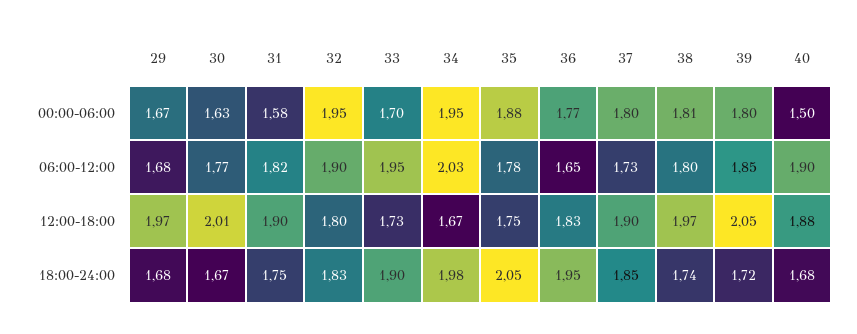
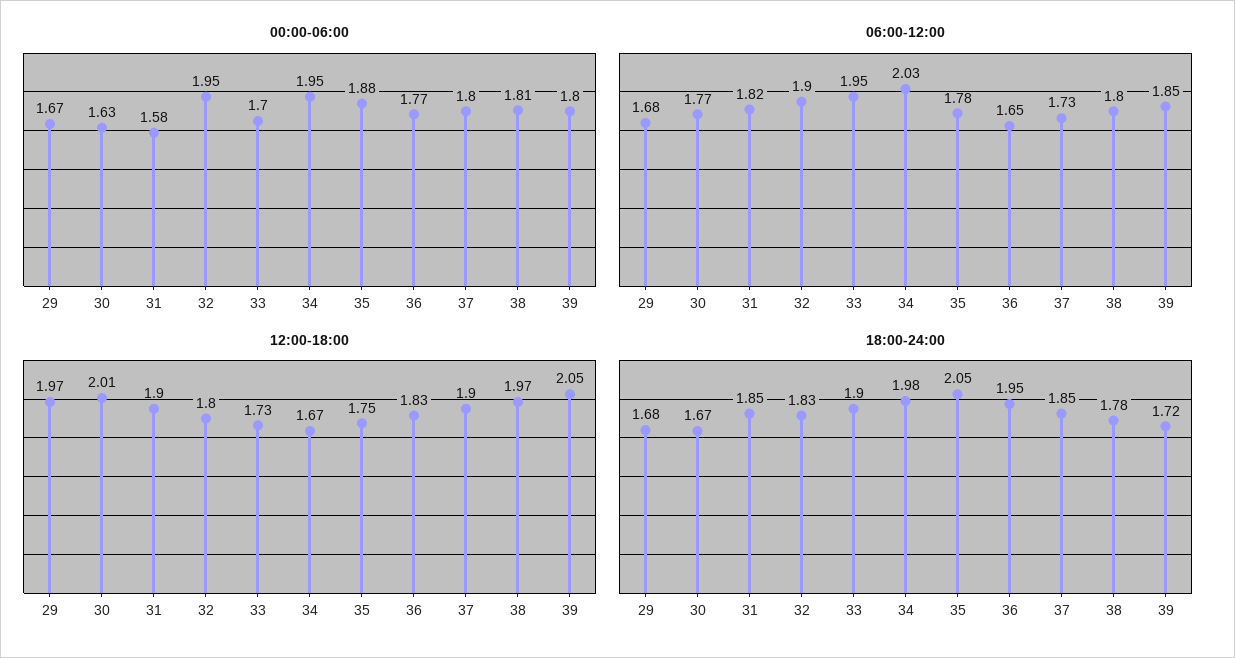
  {
    "00:00-06:00": {
      "29": 1.67,
      "30": 1.63,
      "31": 1.58,
      "32": 1.95,
      "33": 1.7,
      "34": 1.95,
      "35": 1.88,
      "36": 1.77,
      "37": 1.8,
      "38": 1.81,
-     "39": 1.8,
+     "39": 1.8
-     "40": 1.5
    },
    "06:00-12:00": {
      "29": 1.68,
      "30": 1.77,
      "31": 1.82,
      "32": 1.9,
      "33": 1.95,
      "34": 2.03,
      "35": 1.78,
      "36": 1.65,
      "37": 1.73,
      "38": 1.8,
-     "39": 1.85,
+     "39": 1.85
-     "40": 1.9
    },
    "12:00-18:00": {
      "29": 1.97,
      "30": 2.01,
      "31": 1.9,
      "32": 1.8,
      "33": 1.73,
      "34": 1.67,
      "35": 1.75,
      "36": 1.83,
      "37": 1.9,
      "38": 1.97,
-     "39": 2.05,
+     "39": 2.05
-     "40": 1.88
    },
    "18:00-24:00": {
      "29": 1.68,
      "30": 1.67,
-     "31": 1.75,
+     "31": 1.85,
      "32": 1.83,
      "33": 1.9,
      "34": 1.98,
      "35": 2.05,
      "36": 1.95,
      "37": 1.85,
-     "38": 1.74,
+     "38": 1.78,
-     "39": 1.72,
+     "39": 1.72
-     "40": 1.68
    }
  }

